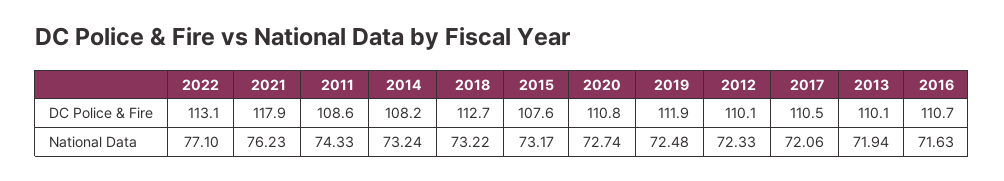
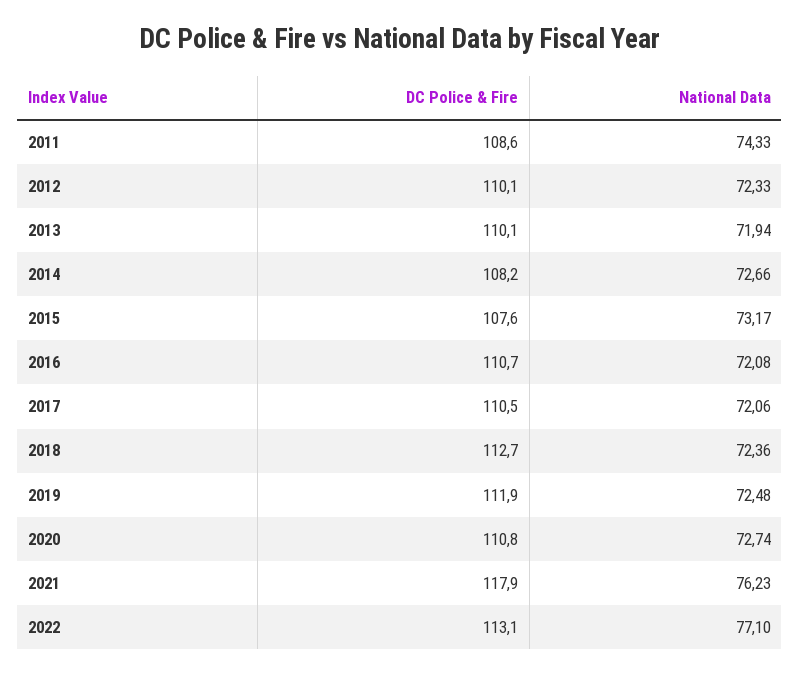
  {
    "2022": {
      "DC Police & Fire": 113.1,
      "National Data": 77.1
    },
    "2021": {
      "DC Police & Fire": 117.9,
      "National Data": 76.23
    },
    "2011": {
      "DC Police & Fire": 108.6,
      "National Data": 74.33
    },
    "2014": {
      "DC Police & Fire": 108.2,
-     "National Data": 73.24
+     "National Data": 72.66
    },
    "2018": {
      "DC Police & Fire": 112.7,
-     "National Data": 73.22
+     "National Data": 72.36
    },
    "2015": {
      "DC Police & Fire": 107.6,
      "National Data": 73.17
    },
    "2020": {
      "DC Police & Fire": 110.8,
      "National Data": 72.74
    },
    "2019": {
      "DC Police & Fire": 111.9,
      "National Data": 72.48
    },
    "2012": {
      "DC Police & Fire": 110.1,
      "National Data": 72.33
    },
    "2017": {
      "DC Police & Fire": 110.5,
      "National Data": 72.06
    },
    "2013": {
      "DC Police & Fire": 110.1,
      "National Data": 71.94
    },
    "2016": {
      "DC Police & Fire": 110.7,
-     "National Data": 71.63
+     "National Data": 72.08
    }
  }

